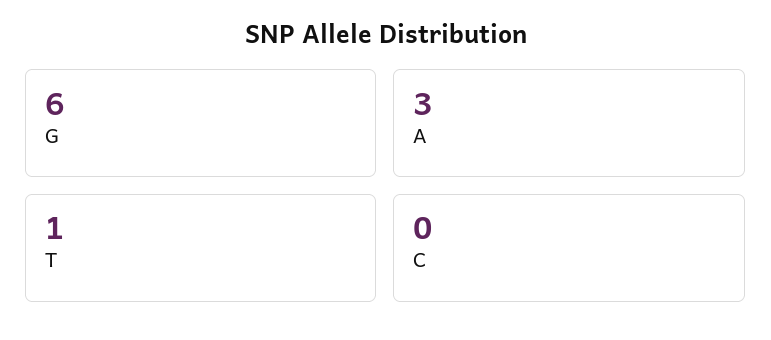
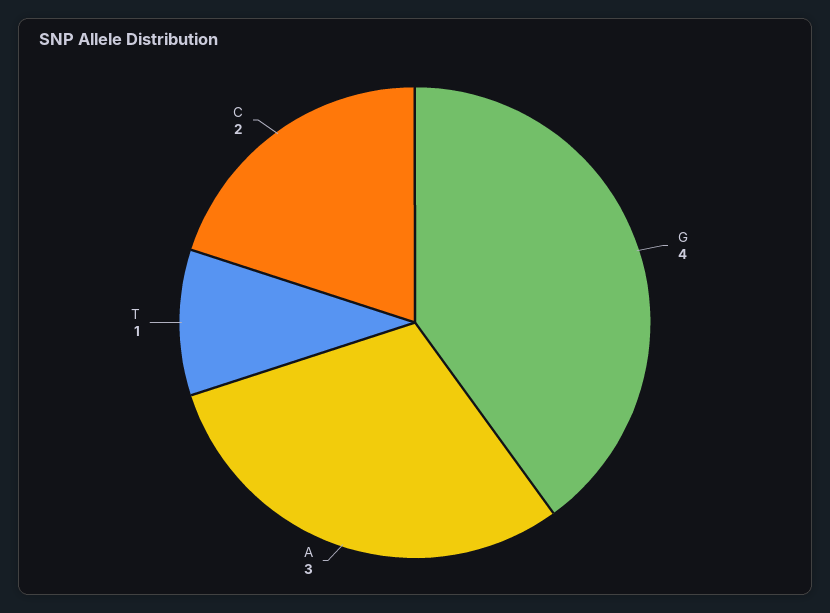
  {
-   "G": 6,
+   "G": 4,
    "A": 3,
    "T": 1,
-   "C": 0
+   "C": 2
  }

